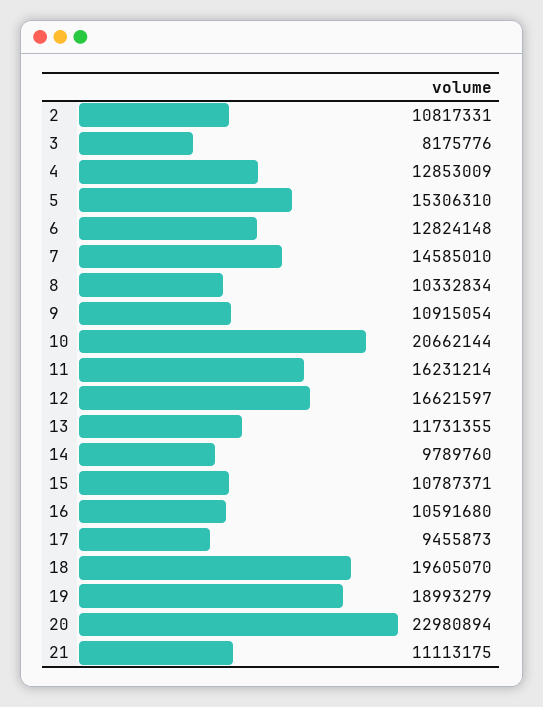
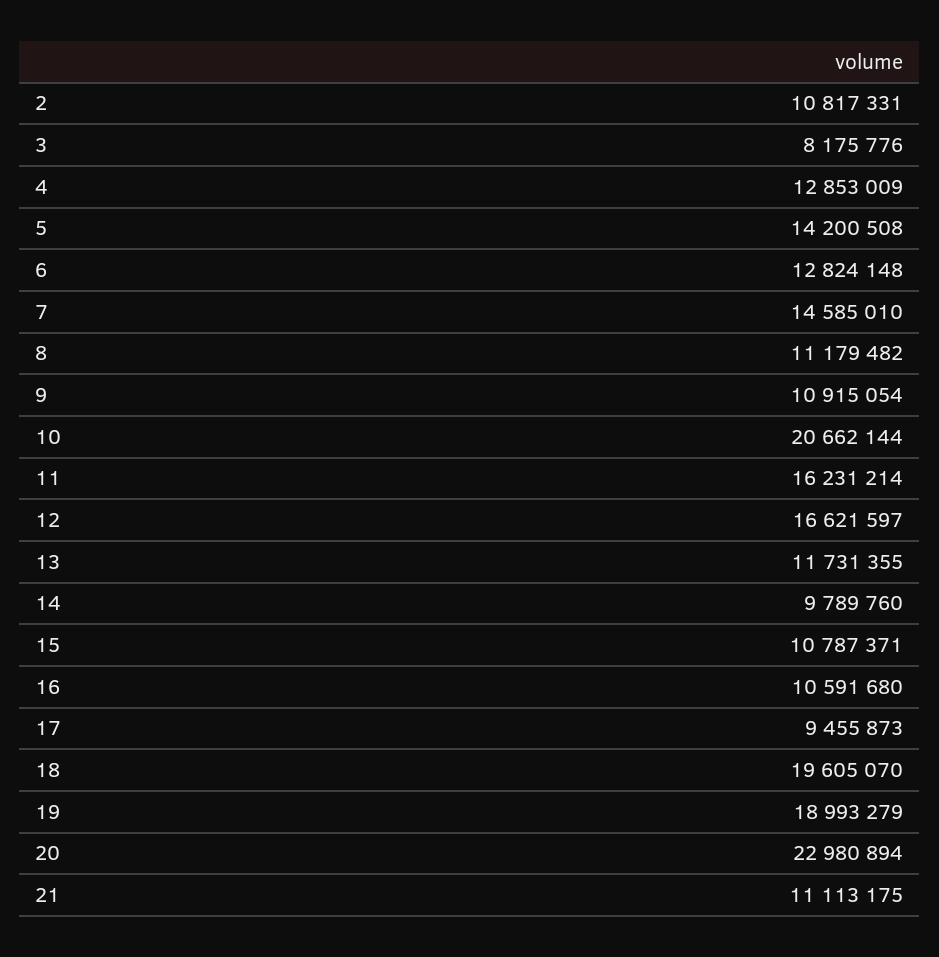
  {
    "2": 10817331,
    "3": 8175776,
    "4": 12853009,
-   "5": 15306310,
+   "5": 14200508,
    "6": 12824148,
    "7": 14585010,
-   "8": 10332834,
+   "8": 11179482,
    "9": 10915054,
    "10": 20662144,
    "11": 16231214,
    "12": 16621597,
    "13": 11731355,
    "14": 9789760,
    "15": 10787371,
    "16": 10591680,
    "17": 9455873,
    "18": 19605070,
    "19": 18993279,
    "20": 22980894,
    "21": 11113175
  }

